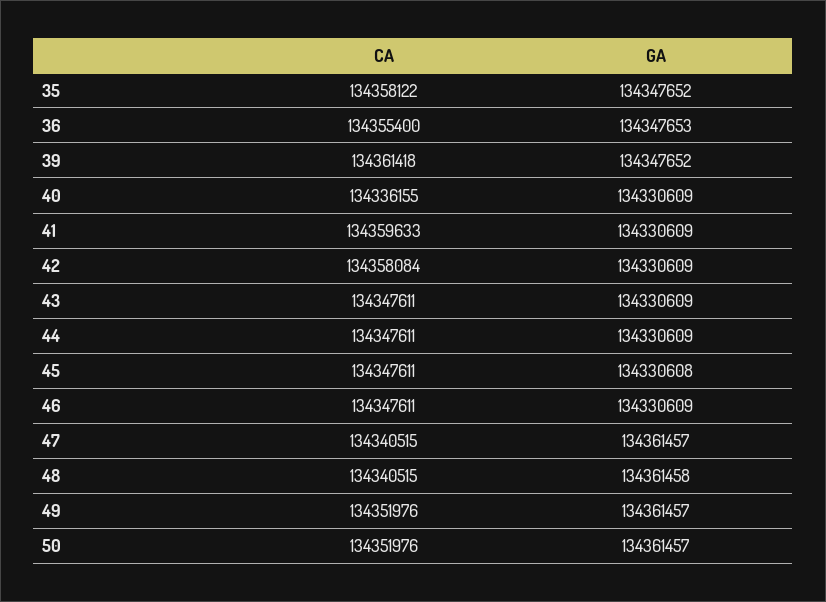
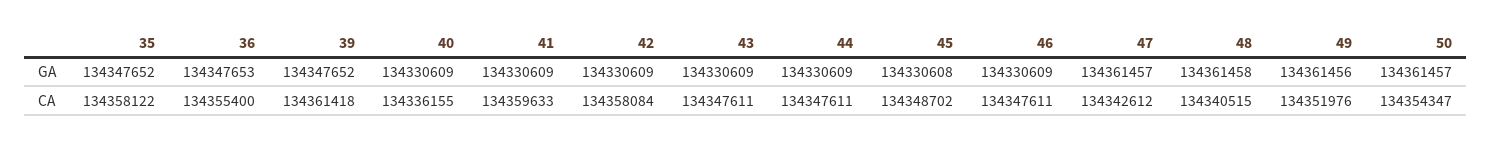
  {
    "CA": {
      "35": 134358122,
      "36": 134355400,
      "39": 134361418,
      "40": 134336155,
      "41": 134359633,
      "42": 134358084,
      "43": 134347611,
      "44": 134347611,
-     "45": 134347611,
+     "45": 134348702,
      "46": 134347611,
-     "47": 134340515,
+     "47": 134342612,
      "48": 134340515,
      "49": 134351976,
-     "50": 134351976
+     "50": 134354347
    },
    "GA": {
      "35": 134347652,
      "36": 134347653,
      "39": 134347652,
      "40": 134330609,
      "41": 134330609,
      "42": 134330609,
      "43": 134330609,
      "44": 134330609,
      "45": 134330608,
      "46": 134330609,
      "47": 134361457,
      "48": 134361458,
-     "49": 134361457,
+     "49": 134361456,
      "50": 134361457
    }
  }

